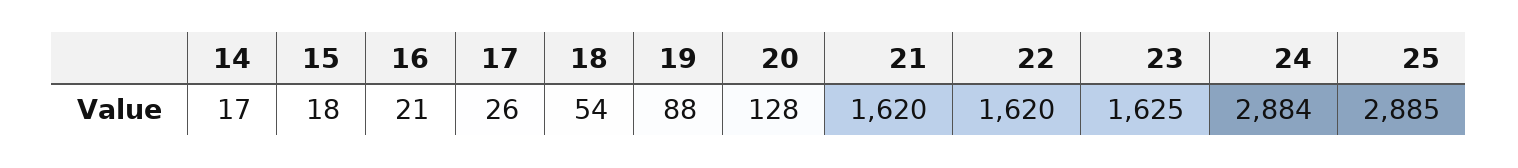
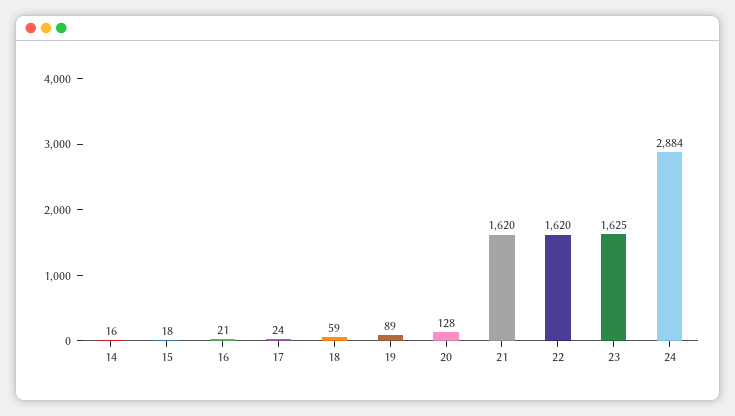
  {
-   "14": 17,
+   "14": 16,
    "15": 18,
    "16": 21,
-   "17": 26,
+   "17": 24,
-   "18": 54,
+   "18": 59,
-   "19": 88,
+   "19": 89,
    "20": 128,
    "21": 1620,
    "22": 1620,
    "23": 1625,
-   "24": 2884,
+   "24": 2884
-   "25": 2885
  }

